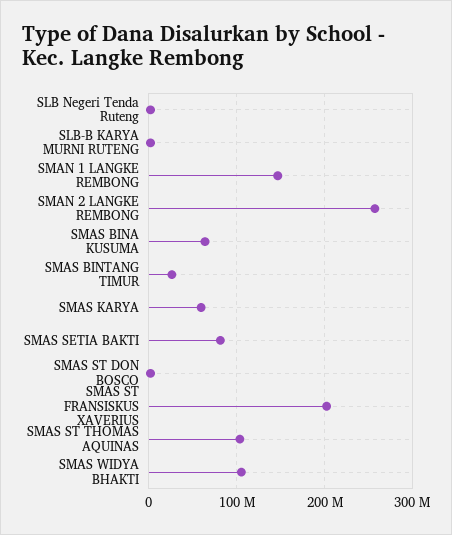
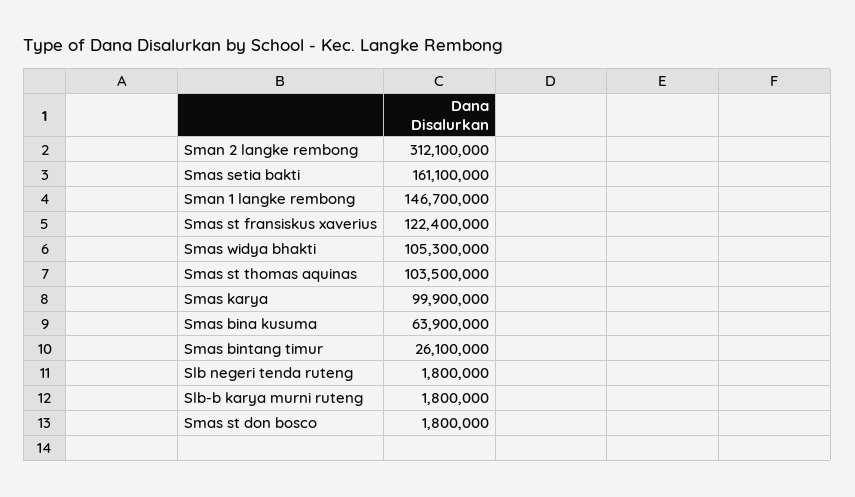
  {
    "SLB Negeri Tenda Ruteng": 1800000,
    "SLB-B KARYA MURNI RUTENG": 1800000,
    "SMAN 1 LANGKE REMBONG": 146700000,
-   "SMAN 2 LANGKE REMBONG": 260000000,
+   "SMAN 2 LANGKE REMBONG": 312100000,
    "SMAS BINA KUSUMA": 63900000,
    "SMAS BINTANG TIMUR": 26100000,
-   "SMAS KARYA": 60000000,
+   "SMAS KARYA": 99900000,
-   "SMAS SETIA BAKTI": 80000000,
+   "SMAS SETIA BAKTI": 161100000,
    "SMAS ST DON BOSCO": 1800000,
-   "SMAS ST FRANSISKUS XAVERIUS": 200000000,
+   "SMAS ST FRANSISKUS XAVERIUS": 122400000,
    "SMAS ST THOMAS AQUINAS": 103500000,
    "SMAS WIDYA BHAKTI": 105300000
  }

